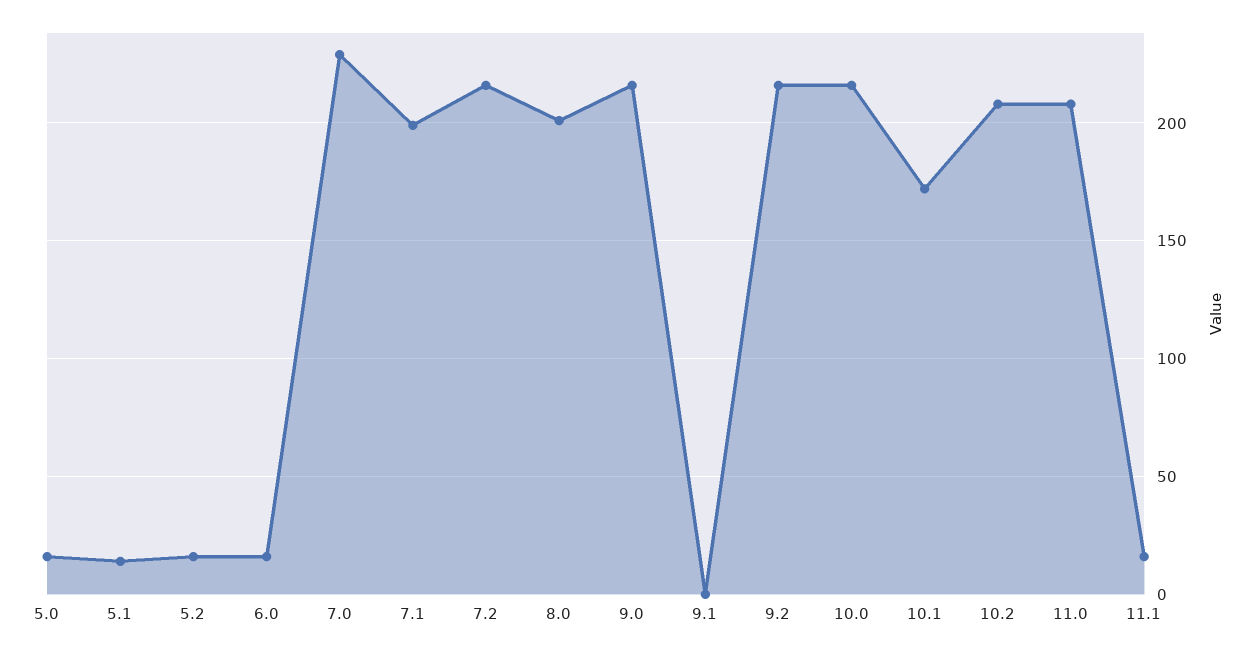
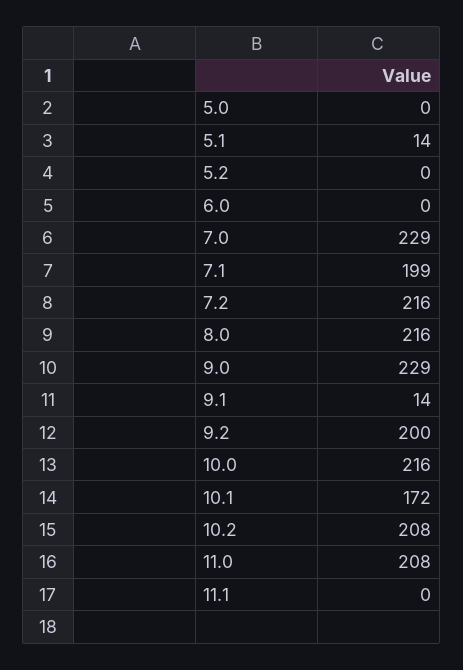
  {
-   "5.0": 15,
+   "5.0": 0,
    "5.1": 14,
-   "5.2": 15,
+   "5.2": 0,
-   "6.0": 15,
+   "6.0": 0,
    "7.0": 229,
    "7.1": 199,
    "7.2": 216,
-   "8.0": 200,
+   "8.0": 216,
-   "9.0": 215,
+   "9.0": 229,
-   "9.1": 0,
+   "9.1": 14,
-   "9.2": 215,
+   "9.2": 200,
    "10.0": 216,
    "10.1": 172,
    "10.2": 208,
    "11.0": 208,
-   "11.1": 15
+   "11.1": 0
  }

